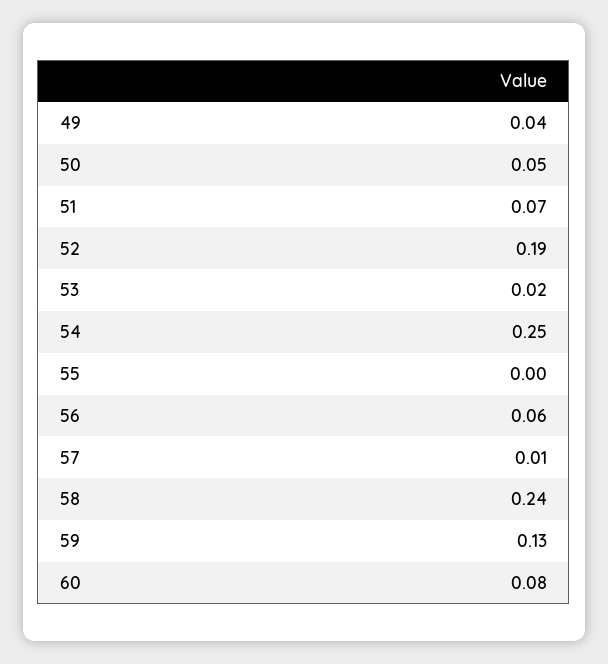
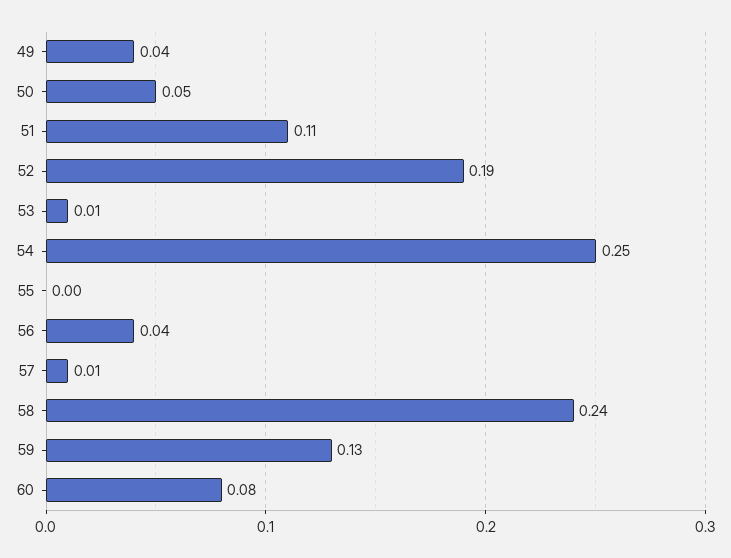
  {
    "49": 0.04,
    "50": 0.05,
-   "51": 0.07,
+   "51": 0.11,
    "52": 0.19,
-   "53": 0.02,
+   "53": 0.01,
    "54": 0.25,
    "55": 0,
-   "56": 0.06,
+   "56": 0.04,
    "57": 0.01,
    "58": 0.24,
    "59": 0.13,
    "60": 0.08
  }

